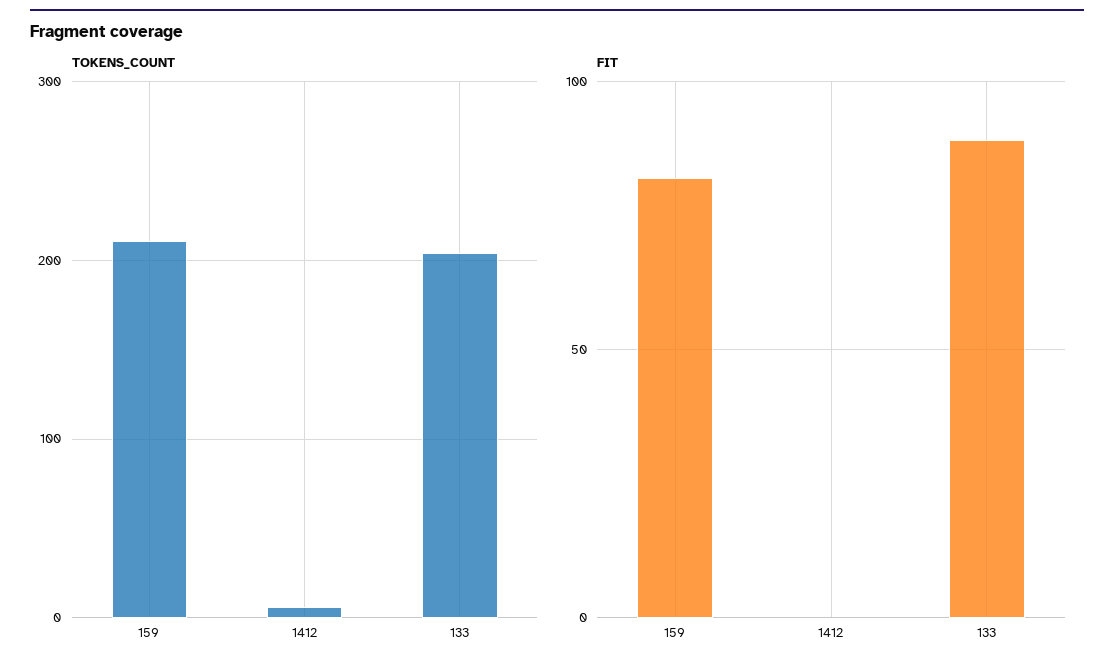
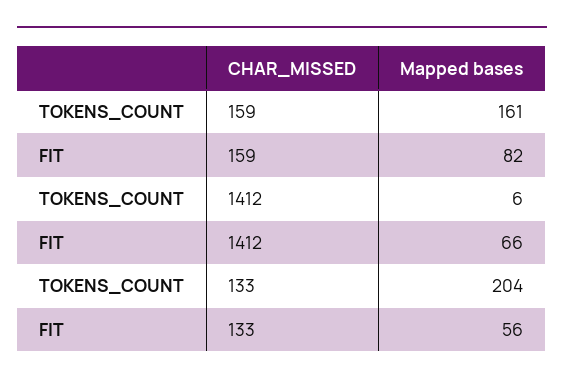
  {
    "TOKENS_COUNT": {
-     "159": 210,
+     "159": 161,
      "1412": 6,
      "133": 204
    },
    "FIT": {
      "159": 82,
-     "1412": 0,
+     "1412": 66,
-     "133": 90
+     "133": 56
    }
  }

